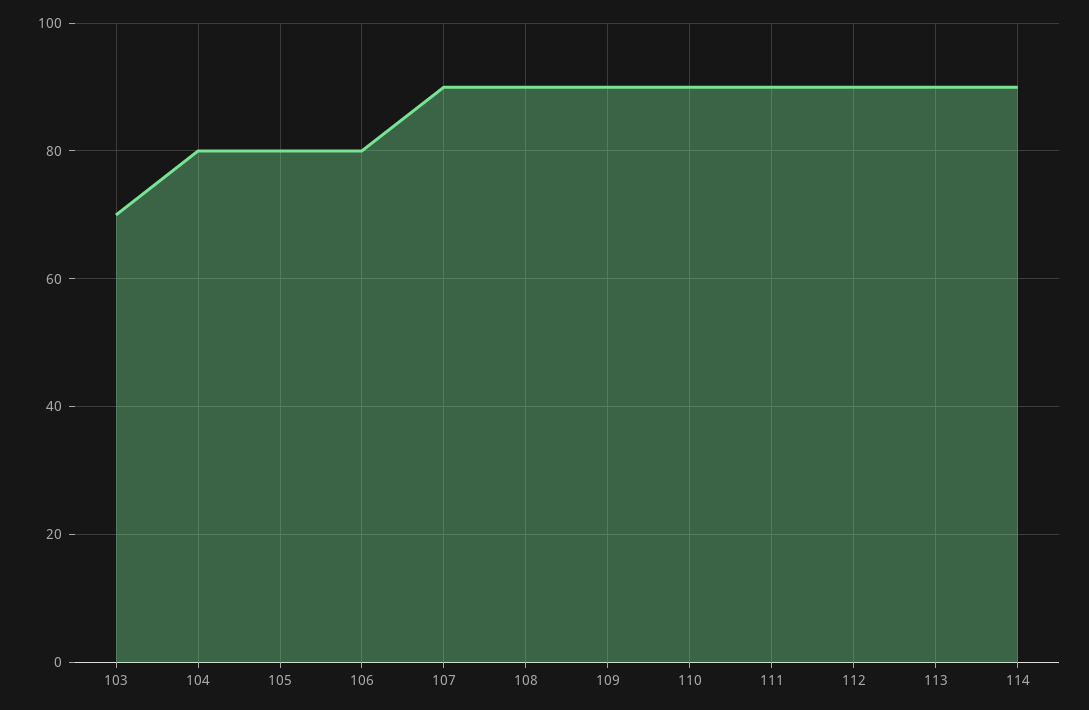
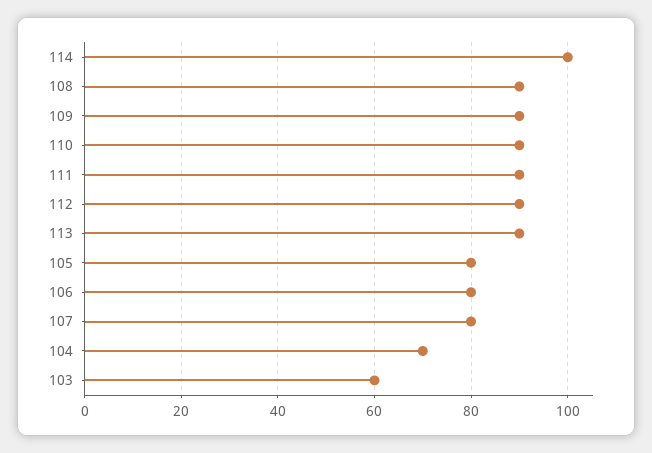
  {
-   "103": 70,
+   "103": 60,
-   "104": 80,
+   "104": 70,
    "105": 80,
    "106": 80,
-   "107": 90,
+   "107": 80,
    "108": 90,
    "109": 90,
    "110": 90,
    "111": 90,
    "112": 90,
    "113": 90,
-   "114": 90
+   "114": 100
  }

